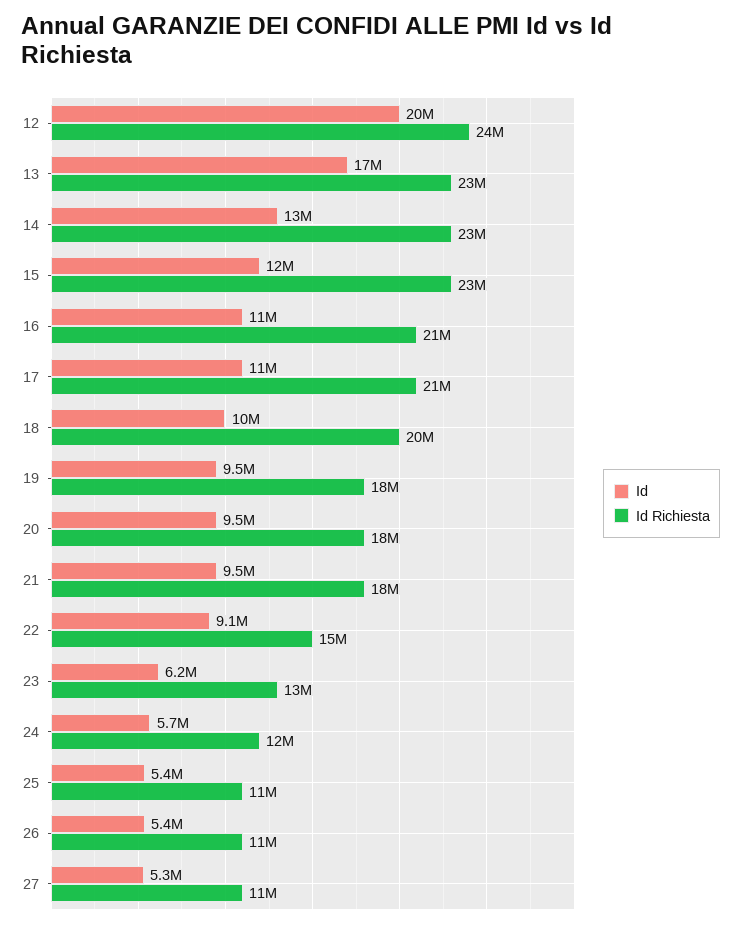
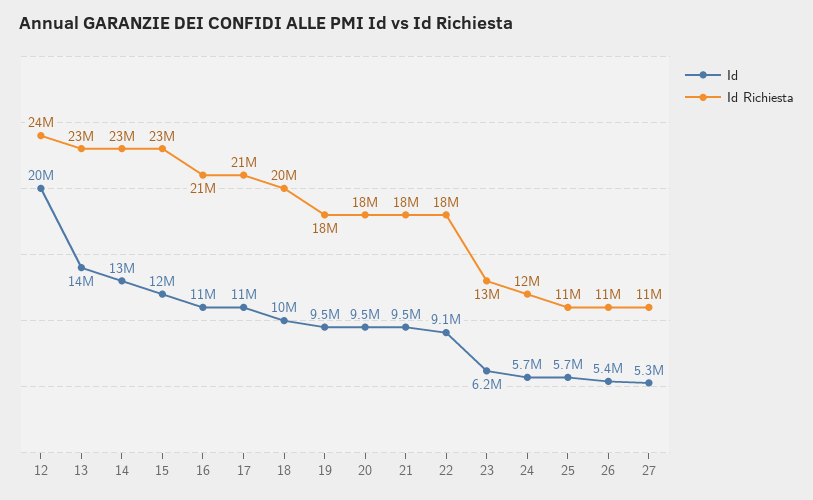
  {
    "Id": {
      "12": 20000000,
-     "13": 17000000,
+     "13": 14000000,
      "14": 13000000,
      "15": 12000000,
      "16": 11000000,
      "17": 11000000,
      "18": 10000000,
      "19": 9500000,
      "20": 9500000,
      "21": 9500000,
      "22": 9100000,
      "23": 6200000,
      "24": 5700000,
-     "25": 5400000,
+     "25": 5700000,
      "26": 5400000,
      "27": 5300000
    },
    "Id Richiesta": {
      "12": 24000000,
      "13": 23000000,
      "14": 23000000,
      "15": 23000000,
      "16": 21000000,
      "17": 21000000,
      "18": 20000000,
      "19": 18000000,
      "20": 18000000,
      "21": 18000000,
-     "22": 15000000,
+     "22": 18000000,
      "23": 13000000,
      "24": 12000000,
      "25": 11000000,
      "26": 11000000,
      "27": 11000000
    }
  }

